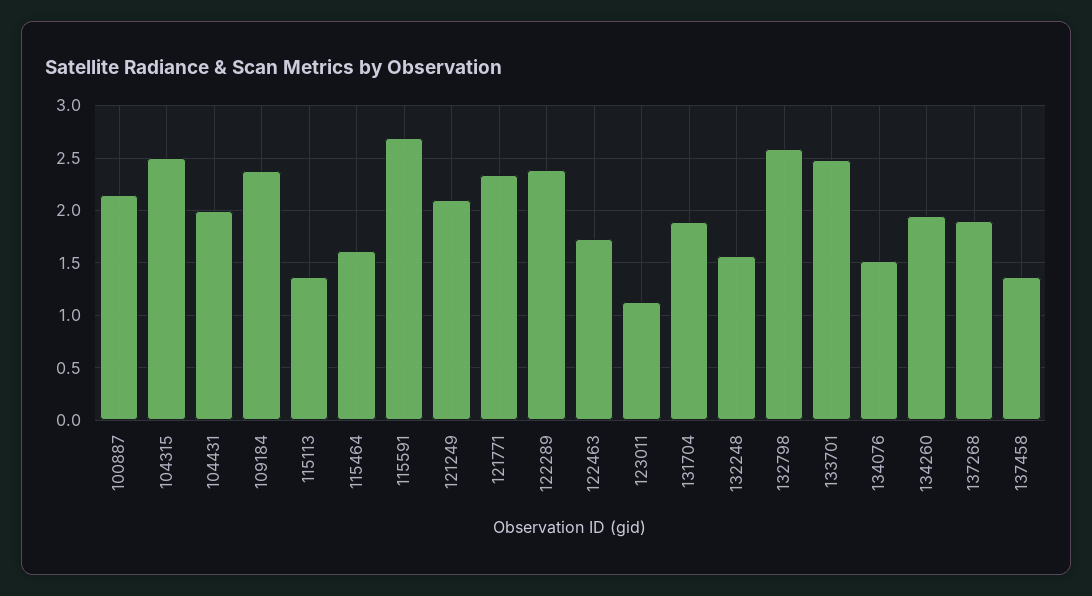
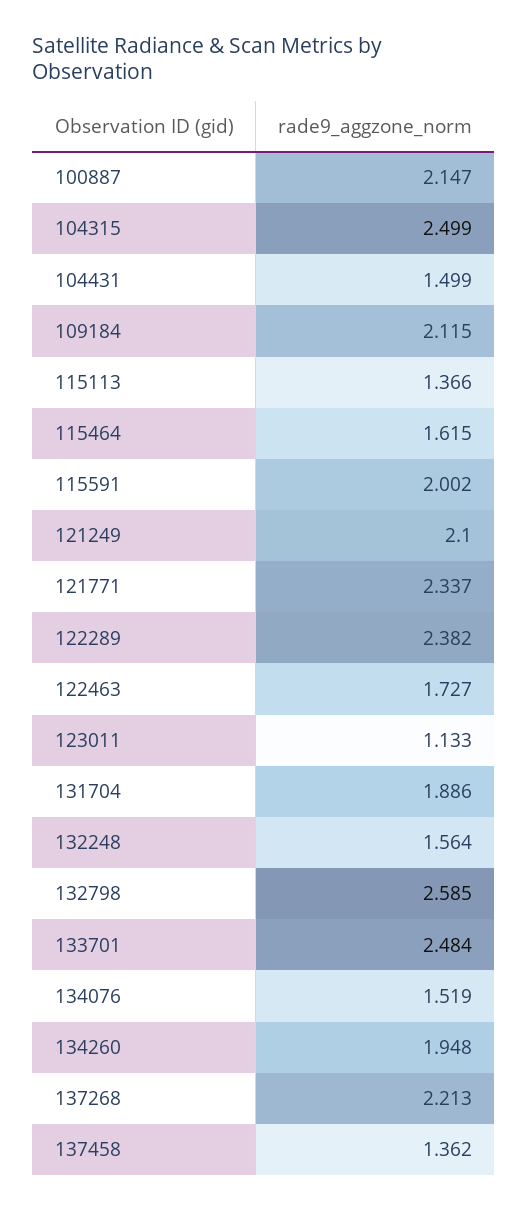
  {
    "100887": 2.147,
    "104315": 2.499,
-   "104431": 2,
+   "104431": 1.499,
-   "109184": 2.4,
+   "109184": 2.115,
    "115113": 1.366,
    "115464": 1.615,
-   "115591": 2.7,
+   "115591": 2.002,
    "121249": 2.1,
    "121771": 2.337,
    "122289": 2.382,
    "122463": 1.727,
    "123011": 1.133,
    "131704": 1.886,
    "132248": 1.564,
    "132798": 2.585,
    "133701": 2.484,
    "134076": 1.519,
    "134260": 1.948,
-   "137268": 1.9,
+   "137268": 2.213,
    "137458": 1.362
  }

